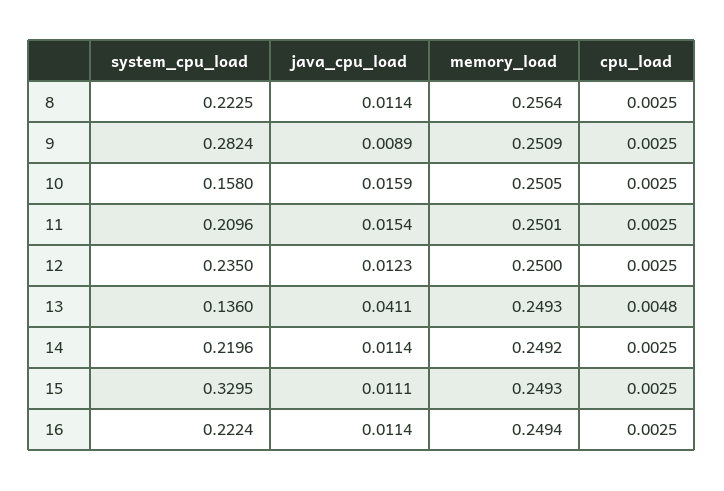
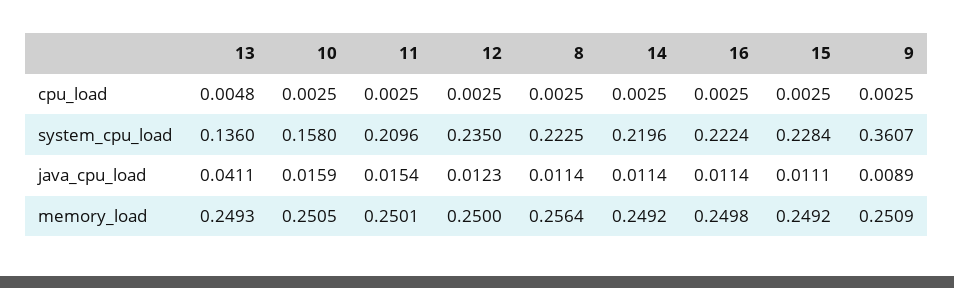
  {
    "system_cpu_load": {
      "8": 0.2225,
-     "9": 0.2824,
+     "9": 0.3607,
      "10": 0.158,
      "11": 0.2096,
      "12": 0.235,
      "13": 0.136,
      "14": 0.2196,
-     "15": 0.3295,
+     "15": 0.2284,
      "16": 0.2224
    },
    "java_cpu_load": {
      "8": 0.0114,
      "9": 0.0089,
      "10": 0.0159,
      "11": 0.0154,
      "12": 0.0123,
      "13": 0.0411,
      "14": 0.0114,
      "15": 0.0111,
      "16": 0.0114
    },
    "memory_load": {
      "8": 0.2564,
      "9": 0.2509,
      "10": 0.2505,
      "11": 0.2501,
      "12": 0.25,
      "13": 0.2493,
      "14": 0.2492,
-     "15": 0.2493,
+     "15": 0.2492,
-     "16": 0.2494
+     "16": 0.2498
    },
    "cpu_load": {
      "8": 0.0025,
      "9": 0.0025,
      "10": 0.0025,
      "11": 0.0025,
      "12": 0.0025,
      "13": 0.0048,
      "14": 0.0025,
      "15": 0.0025,
      "16": 0.0025
    }
  }

